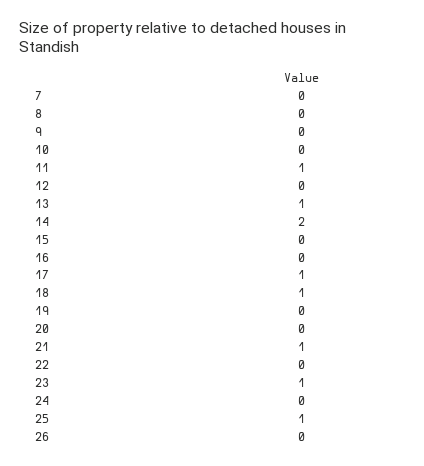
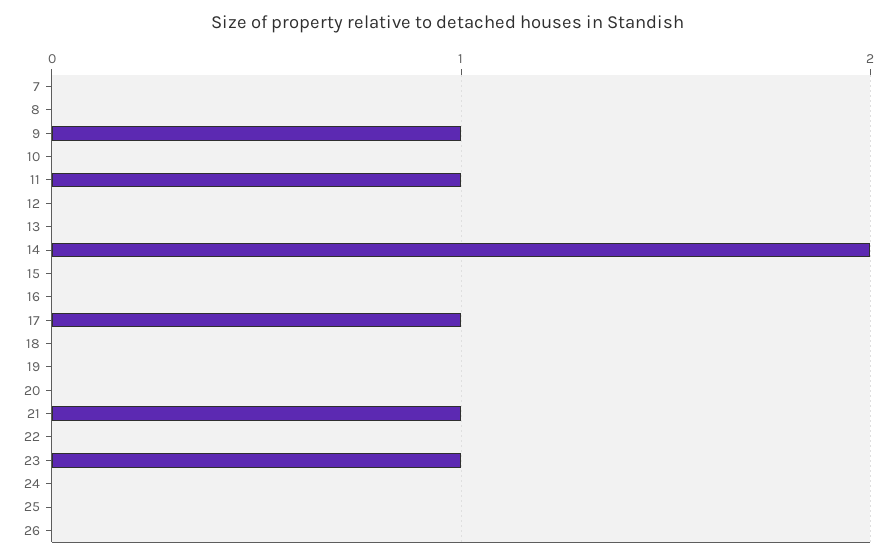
  {
    "7": 0,
    "8": 0,
-   "9": 0,
+   "9": 1,
    "10": 0,
    "11": 1,
    "12": 0,
-   "13": 1,
+   "13": 0,
    "14": 2,
    "15": 0,
    "16": 0,
    "17": 1,
-   "18": 1,
+   "18": 0,
    "19": 0,
    "20": 0,
    "21": 1,
    "22": 0,
    "23": 1,
    "24": 0,
-   "25": 1,
+   "25": 0,
    "26": 0
  }

